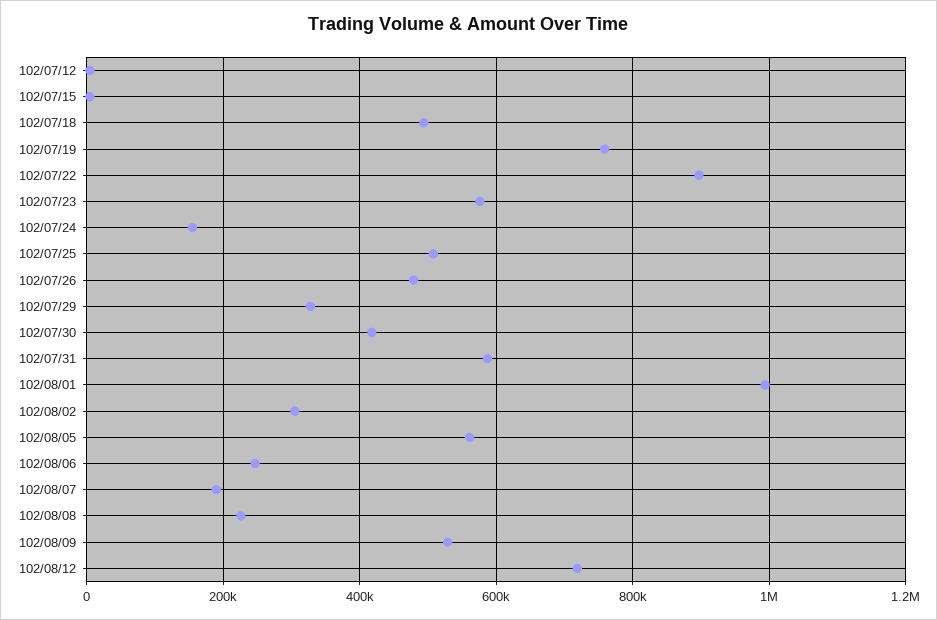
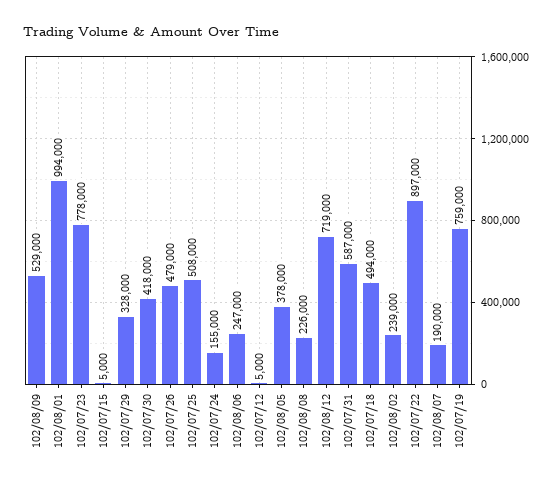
  {
    "102/07/12": 5000,
    "102/07/15": 5000,
    "102/07/18": 494000,
    "102/07/19": 759000,
    "102/07/22": 897000,
-   "102/07/23": 580000,
+   "102/07/23": 778000,
    "102/07/24": 155000,
    "102/07/25": 508000,
    "102/07/26": 479000,
    "102/07/29": 328000,
    "102/07/30": 418000,
    "102/07/31": 587000,
    "102/08/01": 994000,
-   "102/08/02": 300000,
+   "102/08/02": 239000,
-   "102/08/05": 560000,
+   "102/08/05": 378000,
    "102/08/06": 247000,
    "102/08/07": 190000,
    "102/08/08": 226000,
    "102/08/09": 529000,
    "102/08/12": 719000
  }

